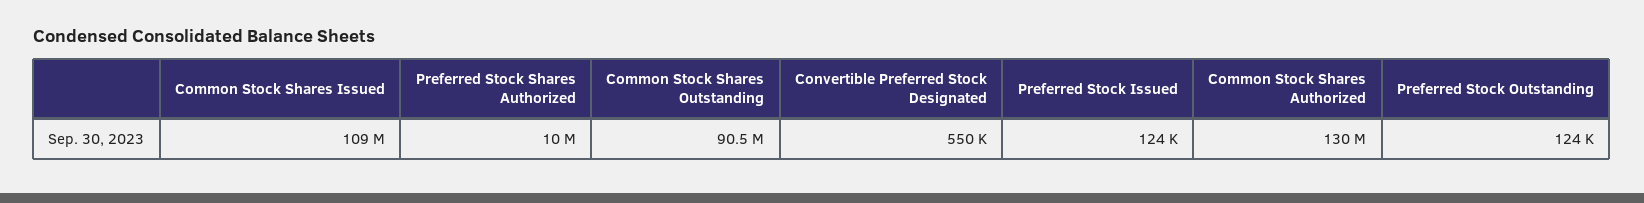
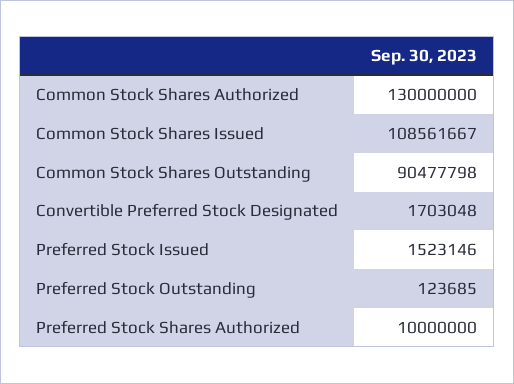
  {
    "Common Stock Shares Issued": 108561667,
    "Preferred Stock Shares Authorized": 10000000,
    "Common Stock Shares Outstanding": 90477798,
-   "Convertible Preferred Stock Designated": 550000,
+   "Convertible Preferred Stock Designated": 1703048,
-   "Preferred Stock Issued": 124000,
+   "Preferred Stock Issued": 1523146,
    "Common Stock Shares Authorized": 130000000,
    "Preferred Stock Outstanding": 123685
  }

